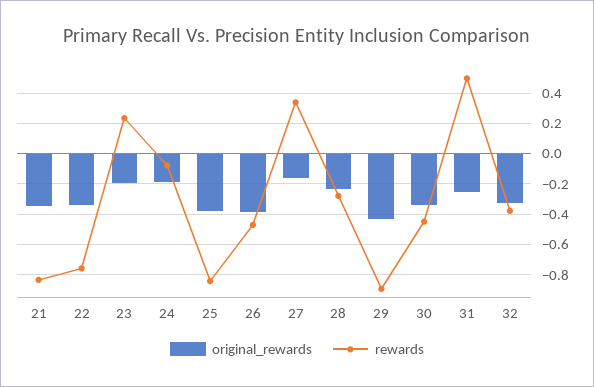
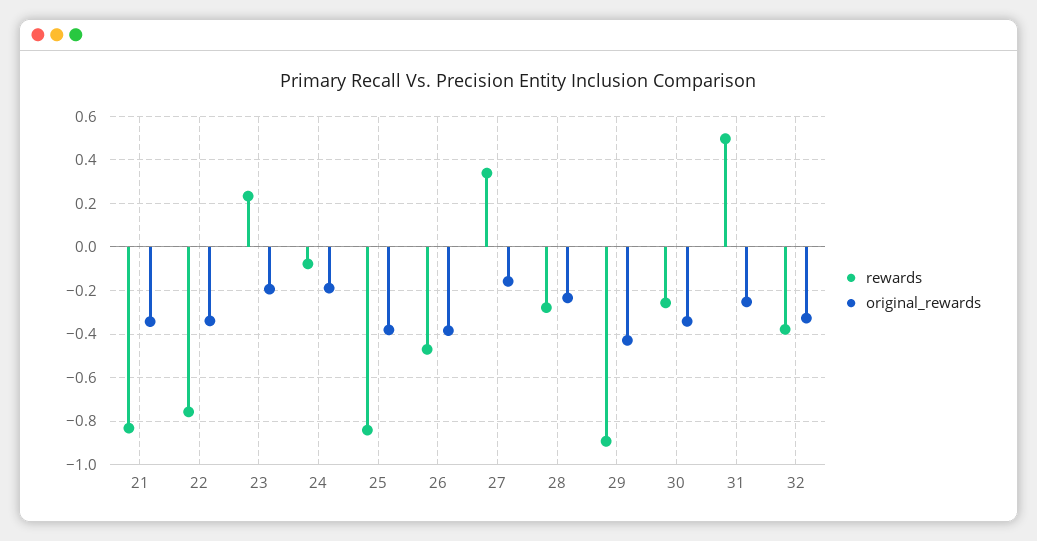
  {
    "original_rewards": {
      "21": -0.35,
      "22": -0.35,
      "23": -0.2,
      "24": -0.2,
      "25": -0.4,
      "26": -0.4,
      "27": -0.15,
      "28": -0.25,
      "29": -0.45,
      "30": -0.35,
      "31": -0.25,
      "32": -0.35
    },
    "rewards": {
      "21": -0.85,
      "22": -0.75,
      "23": 0.25,
      "24": -0.1,
      "25": -0.85,
      "26": -0.45,
      "27": 0.35,
      "28": -0.3,
      "29": -0.9,
-     "30": -0.45,
+     "30": -0.25,
      "31": 0.5,
      "32": -0.4
    }
  }

